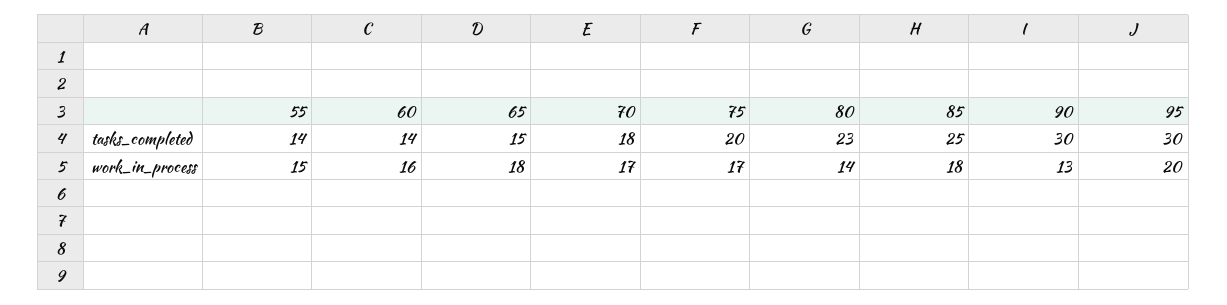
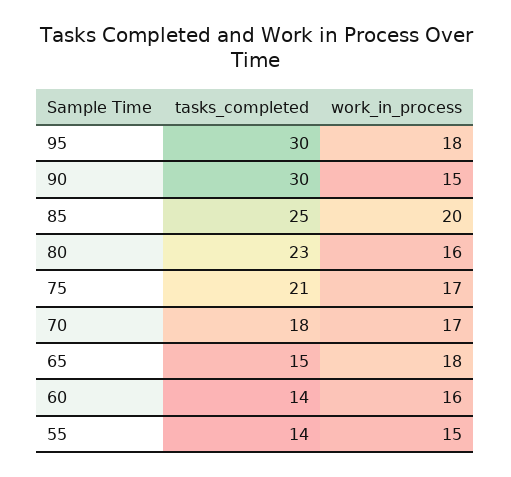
  {
    "55": {
      "tasks_completed": 14,
      "work_in_process": 15
    },
    "60": {
      "tasks_completed": 14,
      "work_in_process": 16
    },
    "65": {
      "tasks_completed": 15,
      "work_in_process": 18
    },
    "70": {
      "tasks_completed": 18,
      "work_in_process": 17
    },
    "75": {
-     "tasks_completed": 20,
+     "tasks_completed": 21,
      "work_in_process": 17
    },
    "80": {
      "tasks_completed": 23,
-     "work_in_process": 14
+     "work_in_process": 16
    },
    "85": {
      "tasks_completed": 25,
-     "work_in_process": 18
+     "work_in_process": 20
    },
    "90": {
      "tasks_completed": 30,
-     "work_in_process": 13
+     "work_in_process": 15
    },
    "95": {
      "tasks_completed": 30,
-     "work_in_process": 20
+     "work_in_process": 18
    }
  }

